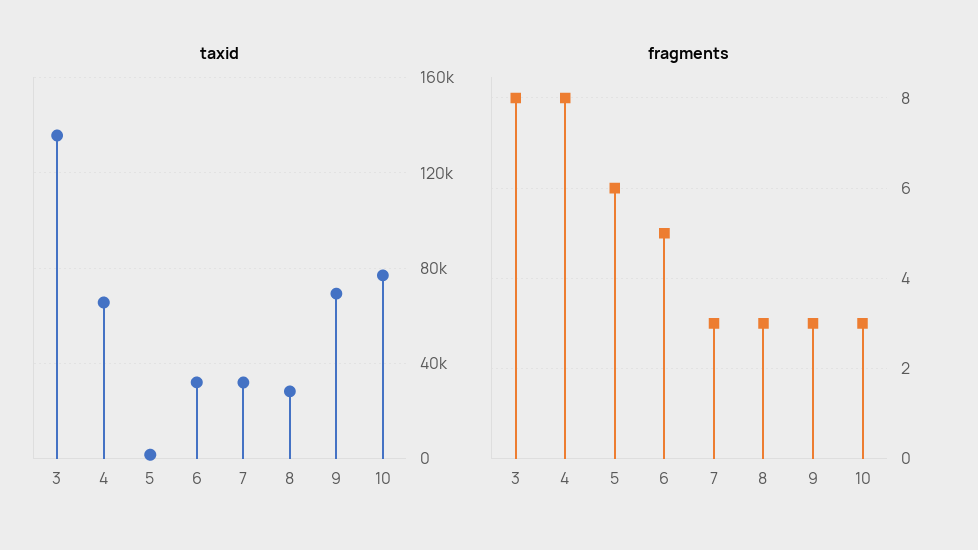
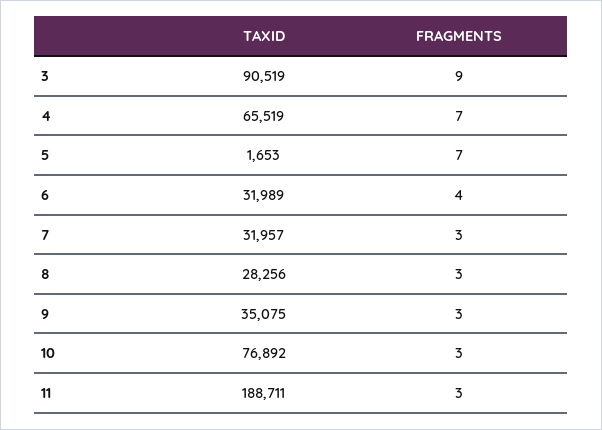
  {
    "taxid": {
-     "3": 135000,
+     "3": 90519,
      "4": 65519,
      "5": 1653,
      "6": 31989,
      "7": 31957,
      "8": 28256,
-     "9": 70000,
+     "9": 35075,
-     "10": 76892
+     "10": 76892,
+     "11": 188711
    },
    "fragments": {
-     "3": 8,
+     "3": 9,
-     "4": 8,
+     "4": 7,
-     "5": 6,
+     "5": 7,
-     "6": 5,
+     "6": 4,
      "7": 3,
      "8": 3,
      "9": 3,
-     "10": 3
+     "10": 3,
+     "11": 3
    }
  }

